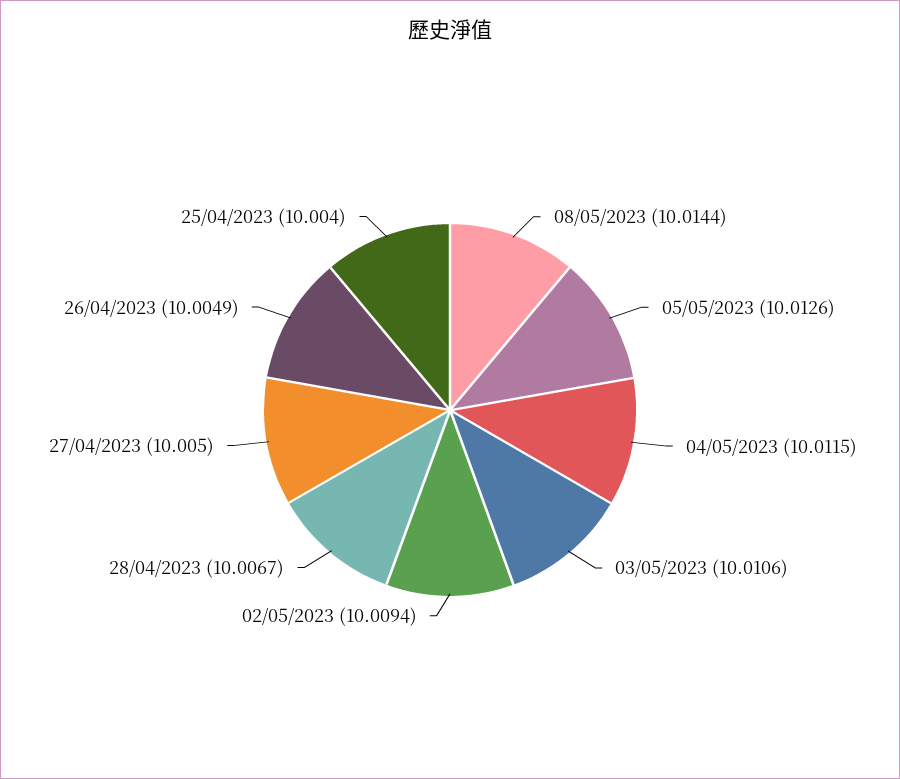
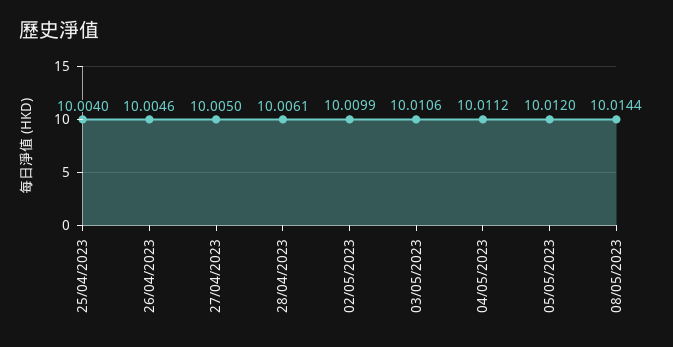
  {
    "08/05/2023": 10.0144,
-   "05/05/2023": 10.0126,
+   "05/05/2023": 10.012,
-   "04/05/2023": 10.0115,
+   "04/05/2023": 10.0112,
    "03/05/2023": 10.0106,
-   "02/05/2023": 10.0094,
+   "02/05/2023": 10.0099,
-   "28/04/2023": 10.0067,
+   "28/04/2023": 10.0061,
    "27/04/2023": 10.005,
-   "26/04/2023": 10.0049,
+   "26/04/2023": 10.0046,
    "25/04/2023": 10.004
  }

